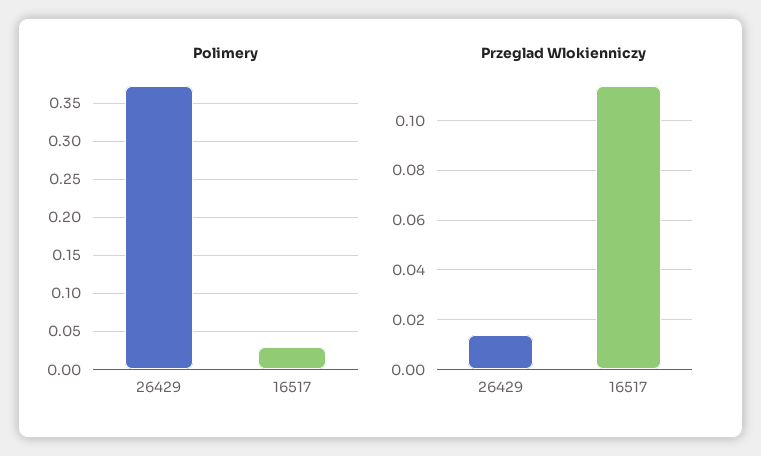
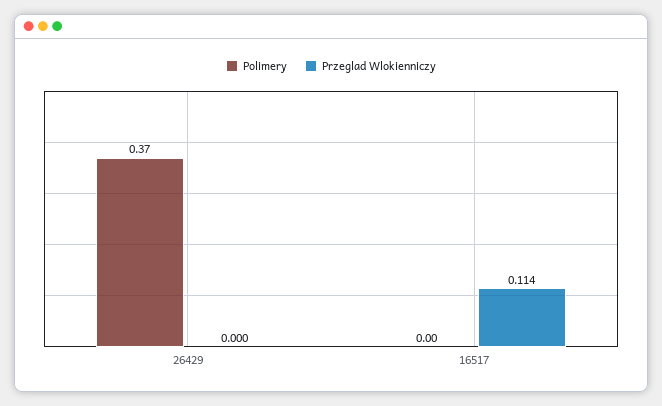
  {
    "Polimery": {
      "26429": 0.37,
-     "16517": 0.03
+     "16517": 0
    },
    "Przeglad Wlokienniczy": {
-     "26429": 0.015,
+     "26429": 0,
      "16517": 0.114
    }
  }

